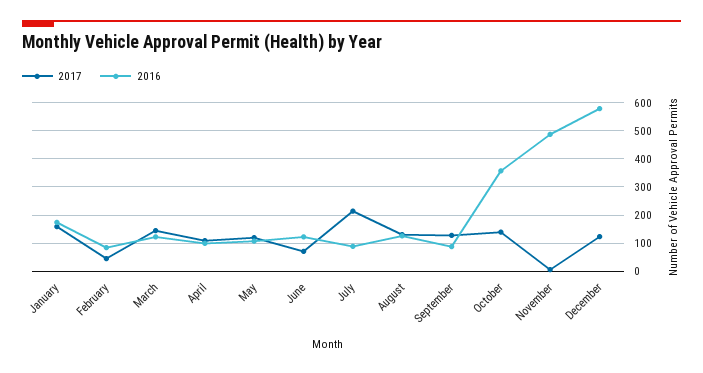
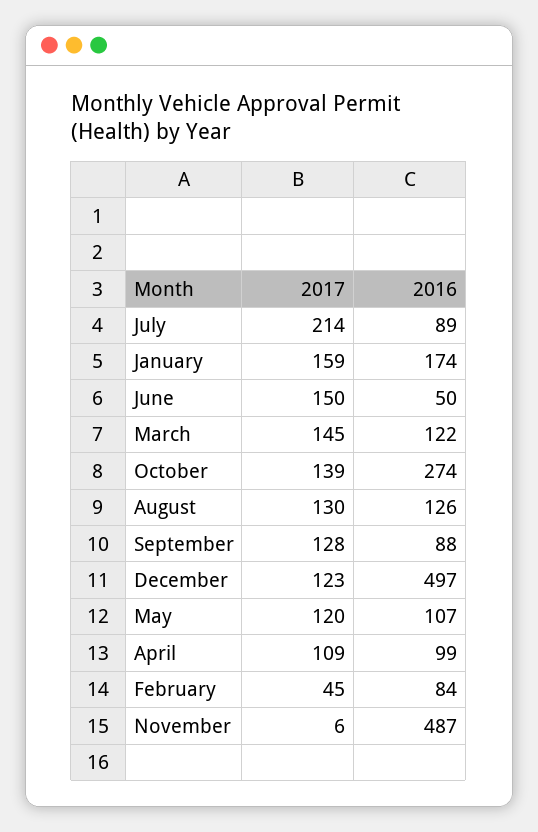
  {
    "2017": {
      "January": 159,
      "February": 45,
      "March": 145,
      "April": 109,
      "May": 120,
-     "June": 75,
+     "June": 150,
      "July": 214,
      "August": 130,
      "September": 128,
      "October": 139,
      "November": 6,
      "December": 123
    },
    "2016": {
      "January": 174,
      "February": 84,
      "March": 122,
      "April": 99,
      "May": 107,
-     "June": 125,
+     "June": 50,
      "July": 89,
      "August": 126,
      "September": 88,
-     "October": 350,
+     "October": 274,
      "November": 487,
-     "December": 575
+     "December": 497
    }
  }

